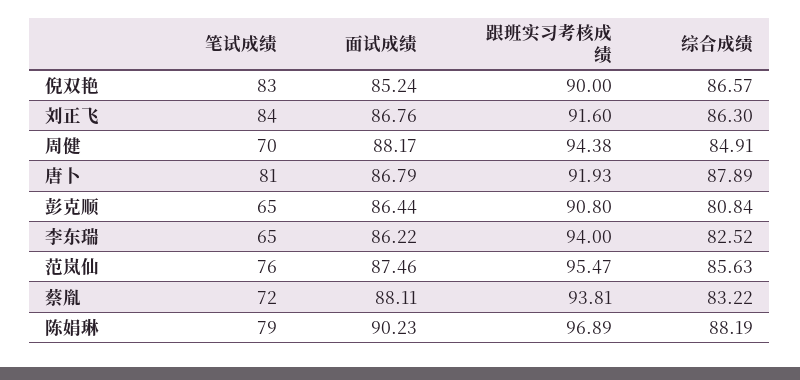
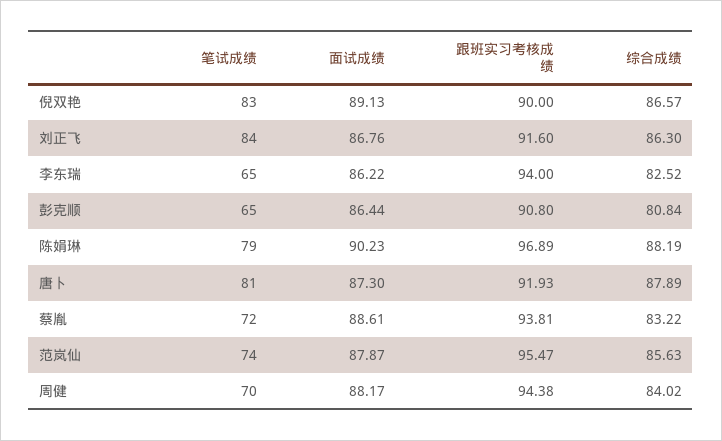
  {
    "笔试成绩": {
      "倪双艳": 83,
      "刘正飞": 84,
      "周健": 70,
      "唐卜": 81,
      "彭克顺": 65,
      "李东瑞": 65,
-     "范岚仙": 76,
+     "范岚仙": 74,
      "蔡胤": 72,
      "陈娟琳": 79
    },
    "面试成绩": {
-     "倪双艳": 85.24,
+     "倪双艳": 89.13,
      "刘正飞": 86.76,
      "周健": 88.17,
-     "唐卜": 86.79,
+     "唐卜": 87.3,
      "彭克顺": 86.44,
      "李东瑞": 86.22,
-     "范岚仙": 87.46,
+     "范岚仙": 87.87,
-     "蔡胤": 88.11,
+     "蔡胤": 88.61,
      "陈娟琳": 90.23
    },
    "跟班实习考核成绩": {
      "倪双艳": 90,
      "刘正飞": 91.6,
      "周健": 94.38,
      "唐卜": 91.93,
      "彭克顺": 90.8,
      "李东瑞": 94,
      "范岚仙": 95.47,
      "蔡胤": 93.81,
      "陈娟琳": 96.89
    },
    "综合成绩": {
      "倪双艳": 86.57,
      "刘正飞": 86.3,
-     "周健": 84.91,
+     "周健": 84.02,
      "唐卜": 87.89,
      "彭克顺": 80.84,
      "李东瑞": 82.52,
      "范岚仙": 85.63,
      "蔡胤": 83.22,
      "陈娟琳": 88.19
    }
  }

